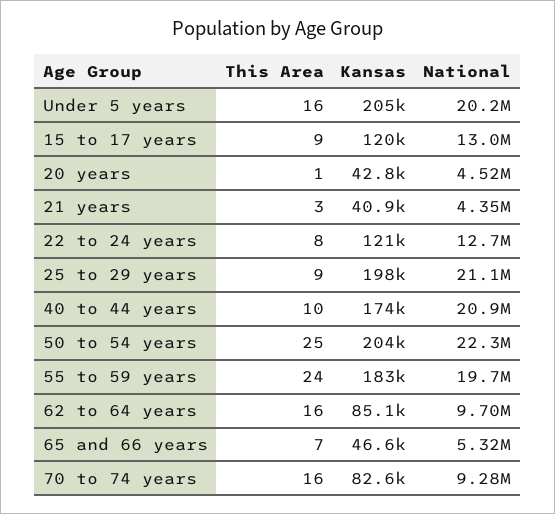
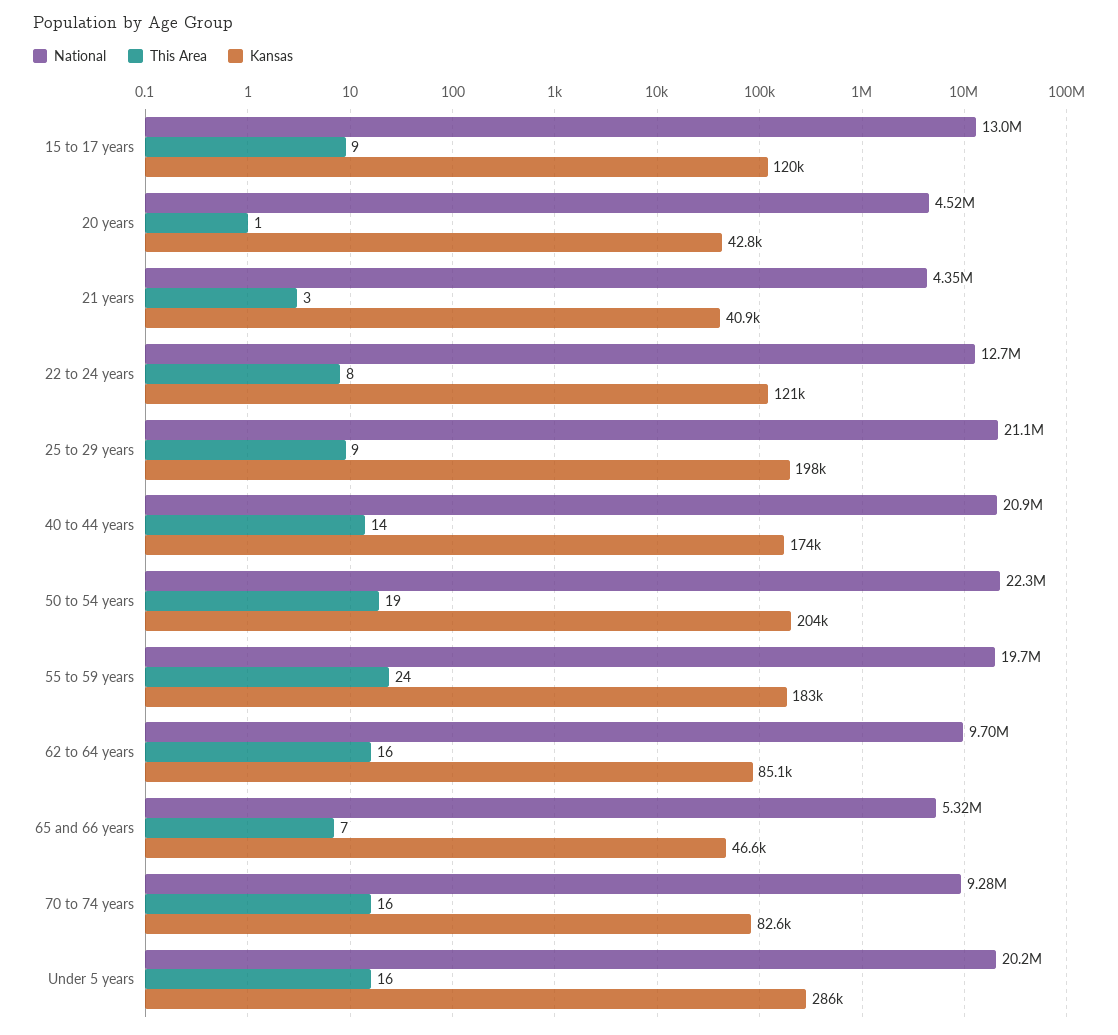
  {
    "This Area": {
      "Under 5 years": 16,
      "15 to 17 years": 9,
      "20 years": 1,
      "21 years": 3,
      "22 to 24 years": 8,
      "25 to 29 years": 9,
-     "40 to 44 years": 10,
+     "40 to 44 years": 14,
-     "50 to 54 years": 25,
+     "50 to 54 years": 19,
      "55 to 59 years": 24,
      "62 to 64 years": 16,
      "65 and 66 years": 7,
      "70 to 74 years": 16
    },
    "Kansas": {
-     "Under 5 years": 205000,
+     "Under 5 years": 286000,
      "15 to 17 years": 120000,
      "20 years": 42800,
      "21 years": 40900,
      "22 to 24 years": 121000,
      "25 to 29 years": 198000,
      "40 to 44 years": 174000,
      "50 to 54 years": 204000,
      "55 to 59 years": 183000,
      "62 to 64 years": 85100,
      "65 and 66 years": 46600,
      "70 to 74 years": 82600
    },
    "National": {
      "Under 5 years": 20200000,
      "15 to 17 years": 13000000,
      "20 years": 4520000,
      "21 years": 4350000,
      "22 to 24 years": 12700000,
      "25 to 29 years": 21100000,
      "40 to 44 years": 20900000,
      "50 to 54 years": 22300000,
      "55 to 59 years": 19700000,
      "62 to 64 years": 9700000,
      "65 and 66 years": 5320000,
      "70 to 74 years": 9280000
    }
  }

